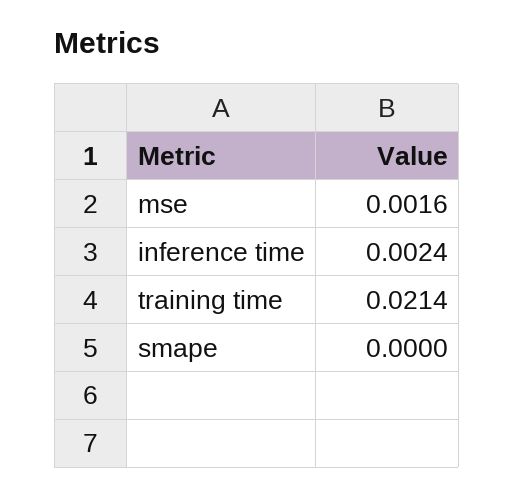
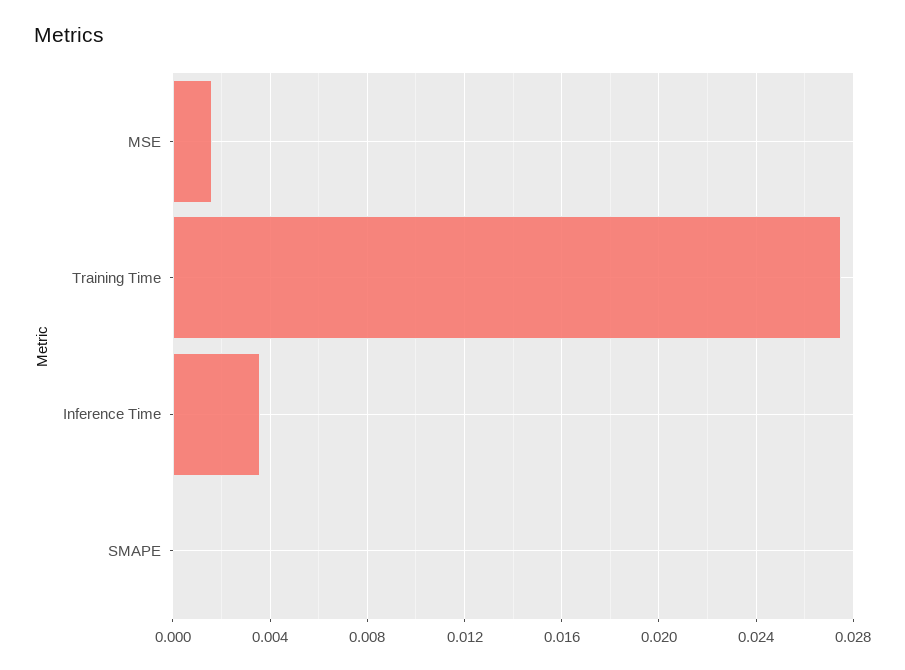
  {
    "mse": 0.0016,
-   "inference time": 0.0024,
+   "inference time": 0.0035,
-   "training time": 0.0214,
+   "training time": 0.0275,
    "smape": 0
  }

